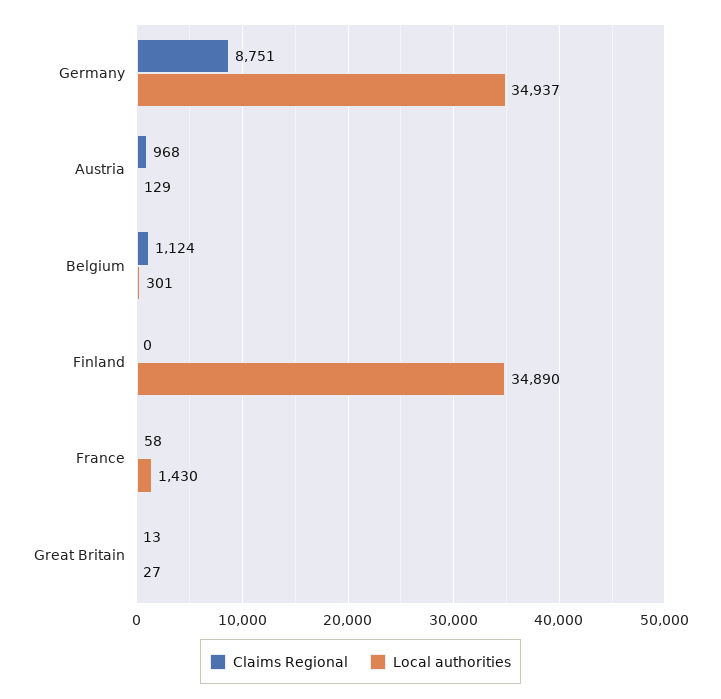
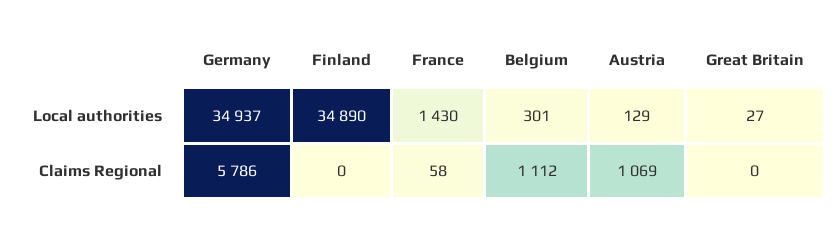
  {
    "Claims Regional": {
-     "Germany": 8751,
+     "Germany": 5786,
-     "Austria": 968,
+     "Austria": 1069,
-     "Belgium": 1124,
+     "Belgium": 1112,
      "Finland": 0,
      "France": 58,
-     "Great Britain": 13
+     "Great Britain": 0
    },
    "Local authorities": {
      "Germany": 34937,
      "Austria": 129,
      "Belgium": 301,
      "Finland": 34890,
      "France": 1430,
      "Great Britain": 27
    }
  }

